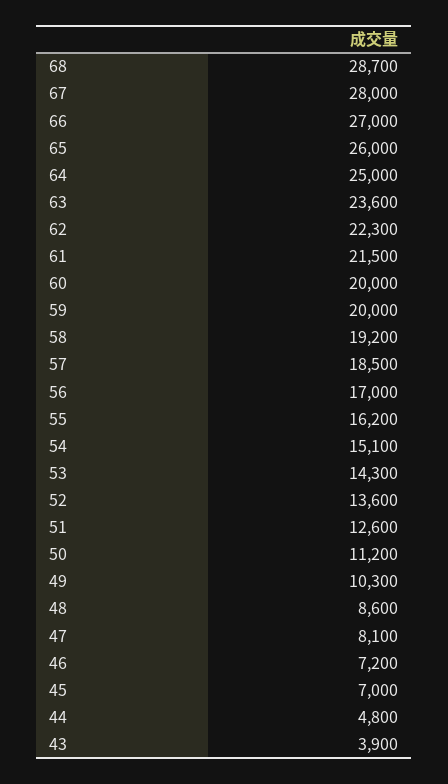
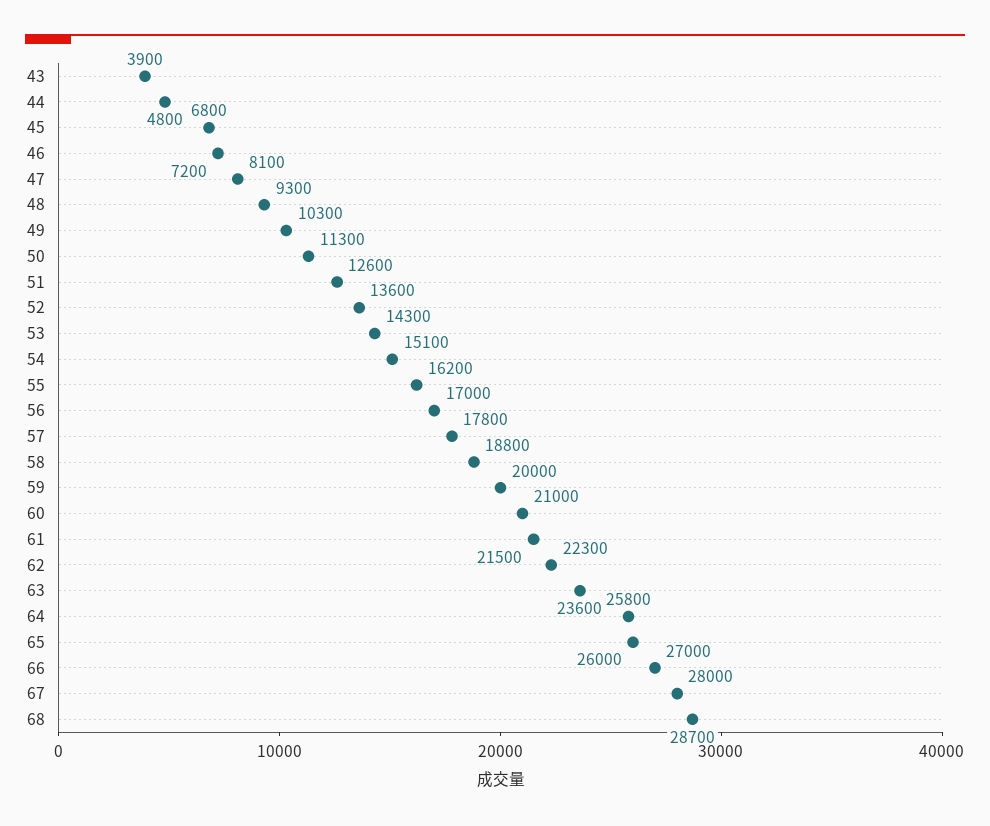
  {
    "68": 28700,
    "67": 28000,
    "66": 27000,
    "65": 26000,
-   "64": 25000,
+   "64": 25800,
    "63": 23600,
    "62": 22300,
    "61": 21500,
-   "60": 20000,
+   "60": 21000,
    "59": 20000,
-   "58": 19200,
+   "58": 18800,
-   "57": 18500,
+   "57": 17800,
    "56": 17000,
    "55": 16200,
    "54": 15100,
    "53": 14300,
    "52": 13600,
    "51": 12600,
-   "50": 11200,
+   "50": 11300,
    "49": 10300,
-   "48": 8600,
+   "48": 9300,
    "47": 8100,
    "46": 7200,
-   "45": 7000,
+   "45": 6800,
    "44": 4800,
    "43": 3900
  }

